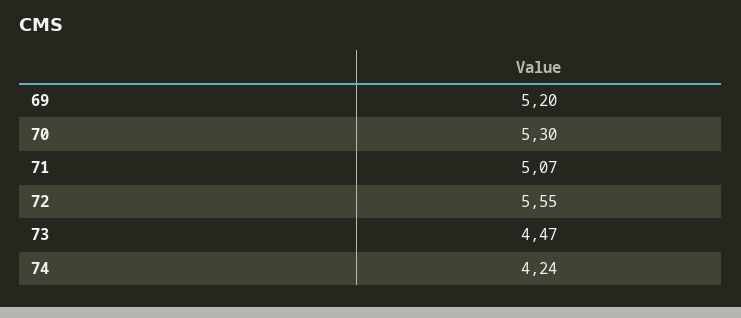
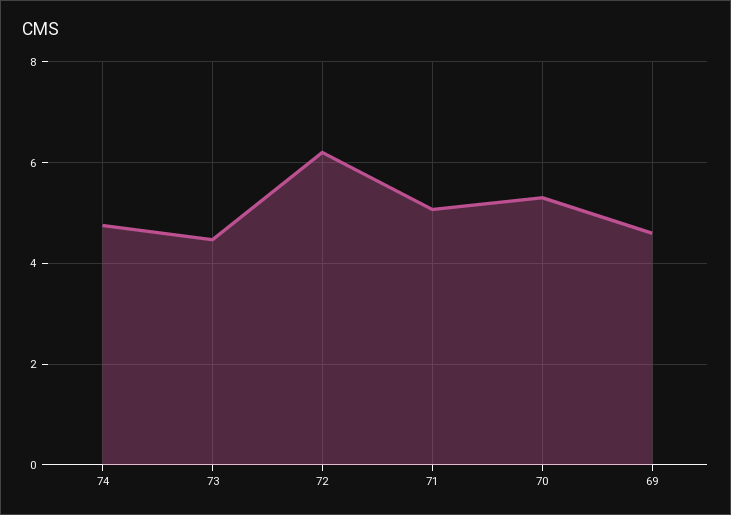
  {
-   "69": 5.2,
+   "69": 4.6,
    "70": 5.3,
    "71": 5.07,
-   "72": 5.55,
+   "72": 6.2,
    "73": 4.47,
-   "74": 4.24
+   "74": 4.8
  }

